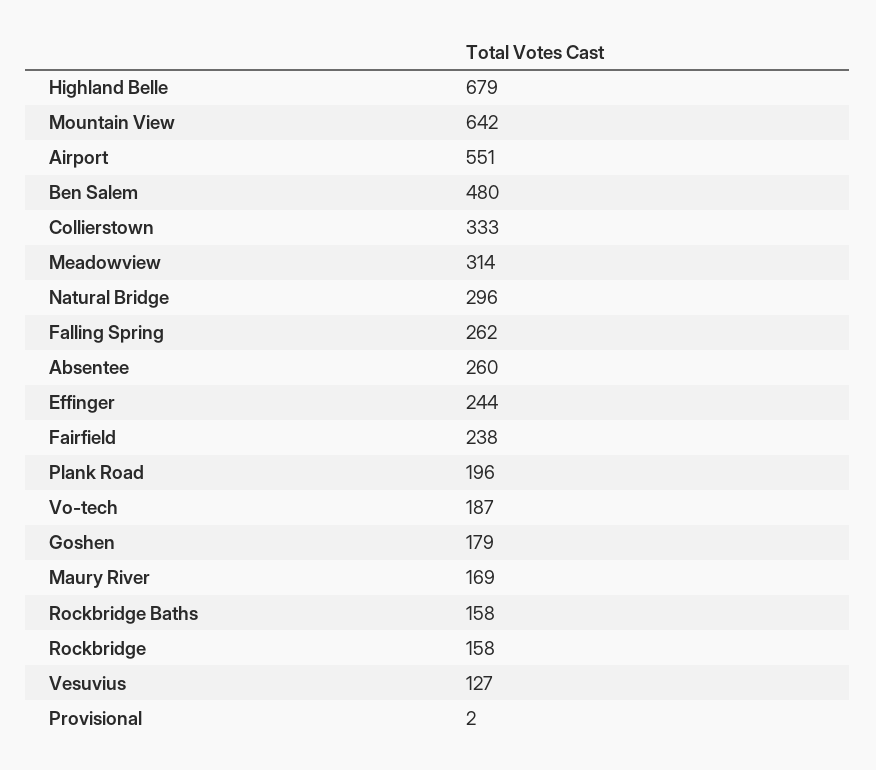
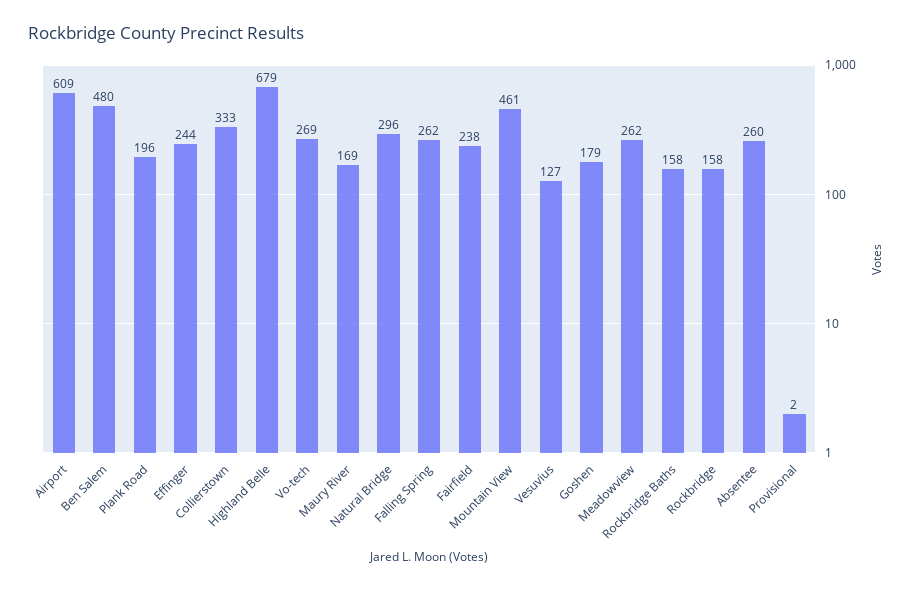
  {
    "Highland Belle": 679,
-   "Mountain View": 642,
+   "Mountain View": 461,
-   "Airport": 551,
+   "Airport": 609,
    "Ben Salem": 480,
    "Collierstown": 333,
-   "Meadowview": 314,
+   "Meadowview": 262,
    "Natural Bridge": 296,
    "Falling Spring": 262,
    "Absentee": 260,
    "Effinger": 244,
    "Fairfield": 238,
    "Plank Road": 196,
-   "Vo-tech": 187,
+   "Vo-tech": 269,
    "Goshen": 179,
    "Maury River": 169,
    "Rockbridge Baths": 158,
    "Rockbridge": 158,
    "Vesuvius": 127,
    "Provisional": 2
  }

